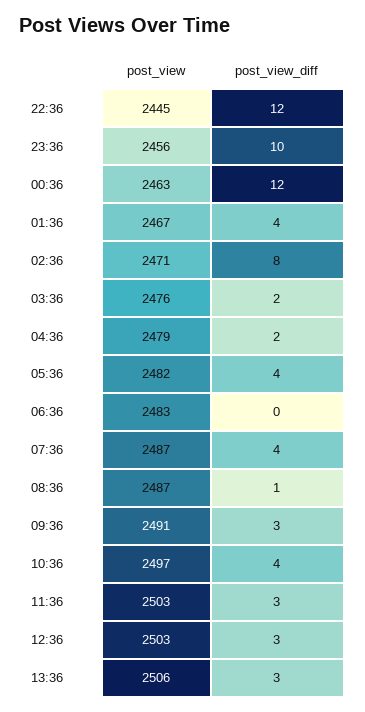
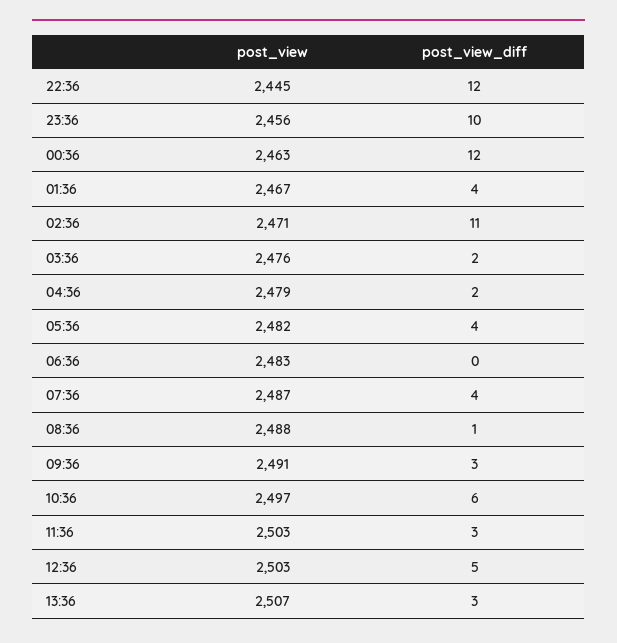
  {
    "post_view": {
      "22:36": 2445,
      "23:36": 2456,
      "00:36": 2463,
      "01:36": 2467,
      "02:36": 2471,
      "03:36": 2476,
      "04:36": 2479,
      "05:36": 2482,
      "06:36": 2483,
      "07:36": 2487,
-     "08:36": 2487,
+     "08:36": 2488,
      "09:36": 2491,
      "10:36": 2497,
      "11:36": 2503,
      "12:36": 2503,
-     "13:36": 2506
+     "13:36": 2507
    },
    "post_view_diff": {
      "22:36": 12,
      "23:36": 10,
      "00:36": 12,
      "01:36": 4,
-     "02:36": 8,
+     "02:36": 11,
      "03:36": 2,
      "04:36": 2,
      "05:36": 4,
      "06:36": 0,
      "07:36": 4,
      "08:36": 1,
      "09:36": 3,
-     "10:36": 4,
+     "10:36": 6,
      "11:36": 3,
-     "12:36": 3,
+     "12:36": 5,
      "13:36": 3
    }
  }

